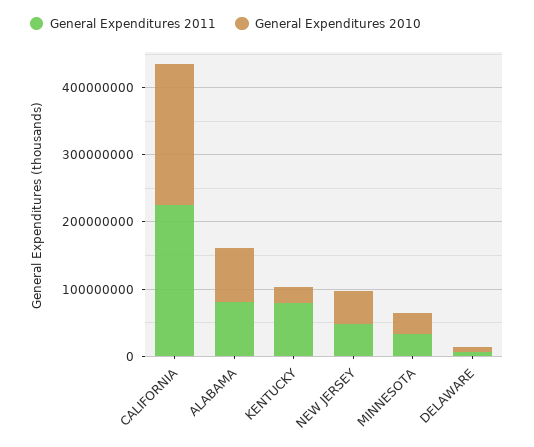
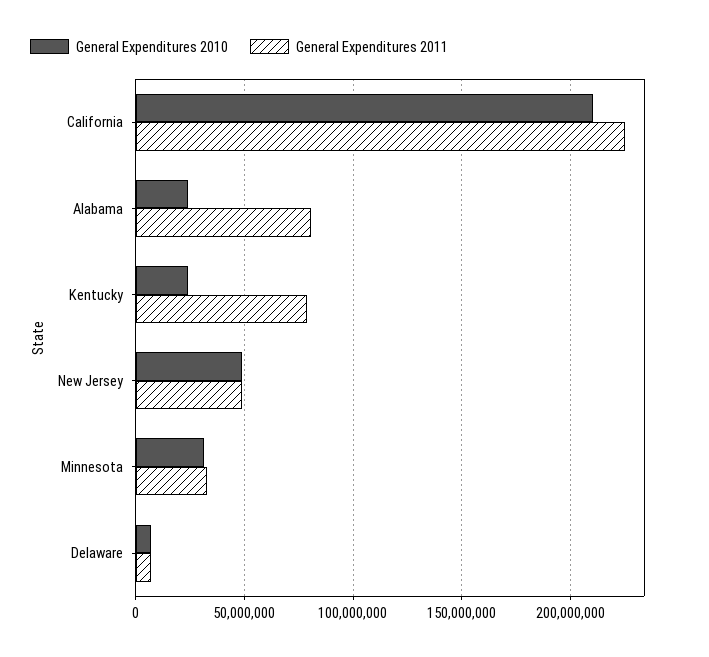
  {
    "General Expenditures 2011": {
      "CALIFORNIA": 225000000,
      "ALABAMA": 80000000,
      "KENTUCKY": 80000000,
      "NEW JERSEY": 50000000,
      "MINNESOTA": 35000000,
      "DELAWARE": 5000000
    },
    "General Expenditures 2010": {
      "CALIFORNIA": 210000000,
-     "ALABAMA": 80000000,
+     "ALABAMA": 25000000,
      "KENTUCKY": 25000000,
      "NEW JERSEY": 50000000,
      "MINNESOTA": 30000000,
      "DELAWARE": 5000000
    }
  }

